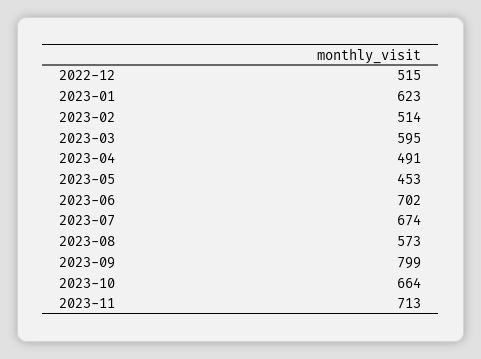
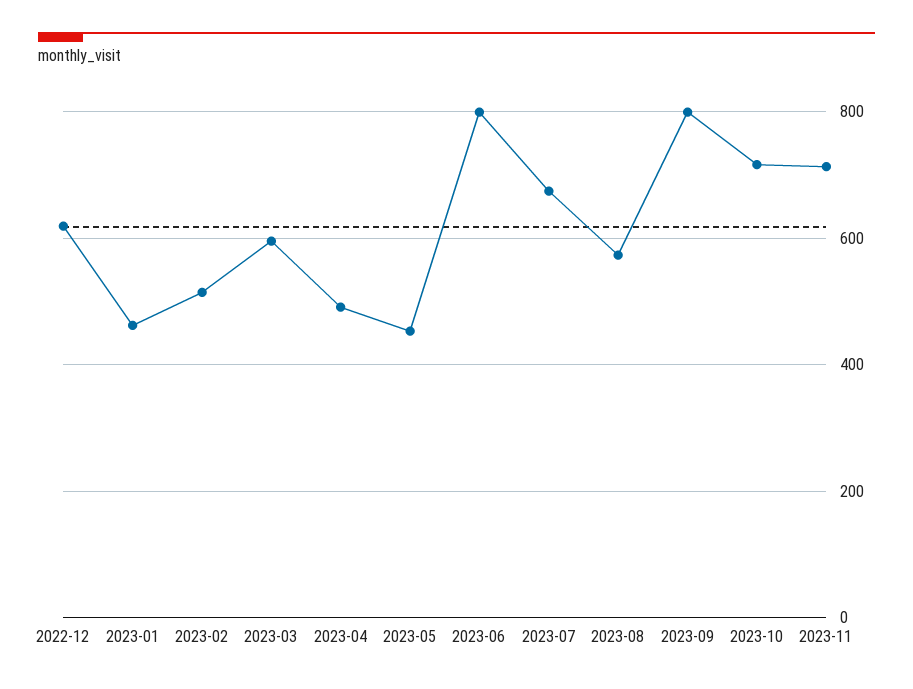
  {
-   "2022-12": 515,
+   "2022-12": 620,
-   "2023-01": 623,
+   "2023-01": 460,
    "2023-02": 514,
    "2023-03": 595,
    "2023-04": 491,
    "2023-05": 453,
-   "2023-06": 702,
+   "2023-06": 800,
    "2023-07": 674,
    "2023-08": 573,
    "2023-09": 799,
-   "2023-10": 664,
+   "2023-10": 720,
    "2023-11": 713
  }

